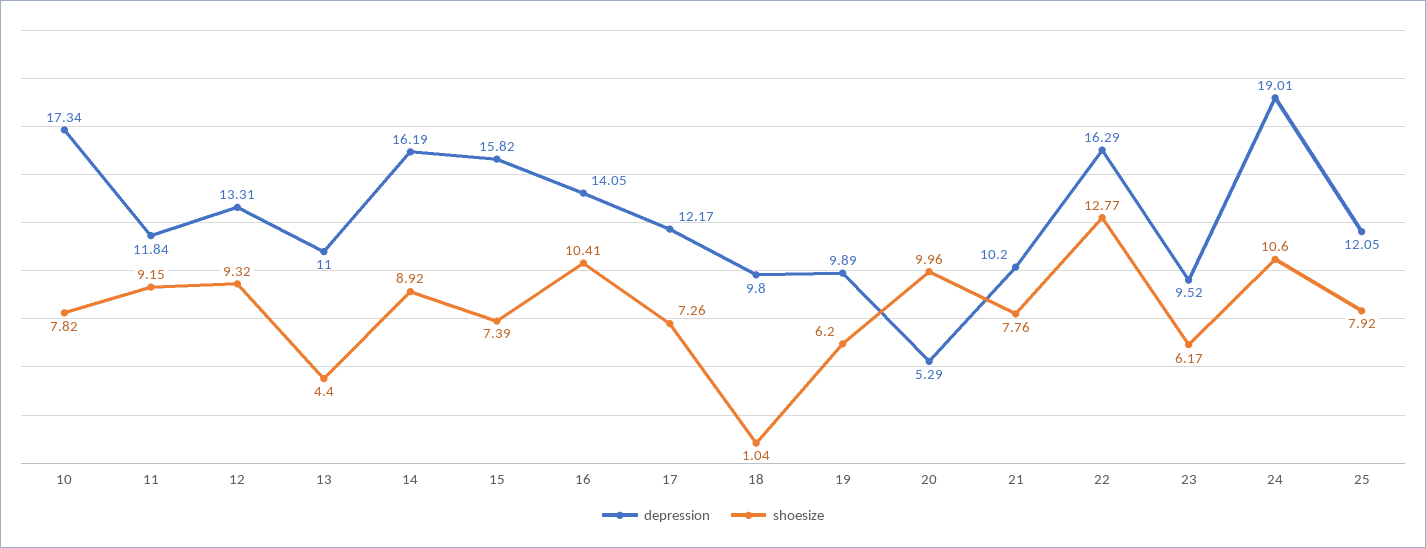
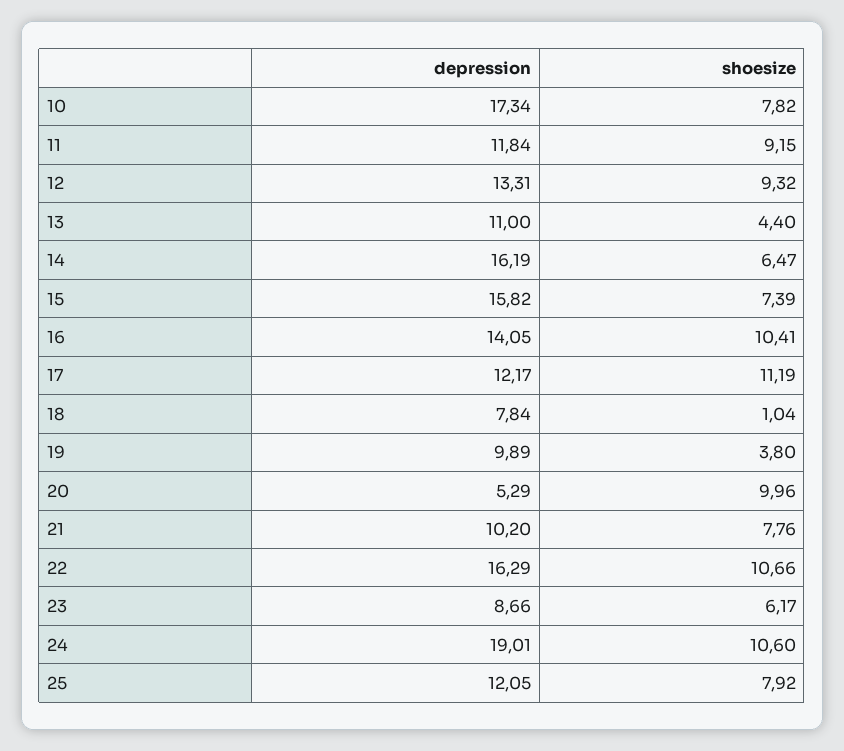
  {
    "depression": {
      "10": 17.34,
      "11": 11.84,
      "12": 13.31,
      "13": 11,
      "14": 16.19,
      "15": 15.82,
      "16": 14.05,
      "17": 12.17,
-     "18": 9.8,
+     "18": 7.84,
      "19": 9.89,
      "20": 5.29,
      "21": 10.2,
      "22": 16.29,
-     "23": 9.52,
+     "23": 8.66,
      "24": 19.01,
      "25": 12.05
    },
    "shoesize": {
      "10": 7.82,
      "11": 9.15,
      "12": 9.32,
      "13": 4.4,
-     "14": 8.92,
+     "14": 6.47,
      "15": 7.39,
      "16": 10.41,
-     "17": 7.26,
+     "17": 11.19,
      "18": 1.04,
-     "19": 6.2,
+     "19": 3.8,
      "20": 9.96,
      "21": 7.76,
-     "22": 12.77,
+     "22": 10.66,
      "23": 6.17,
      "24": 10.6,
      "25": 7.92
    }
  }

